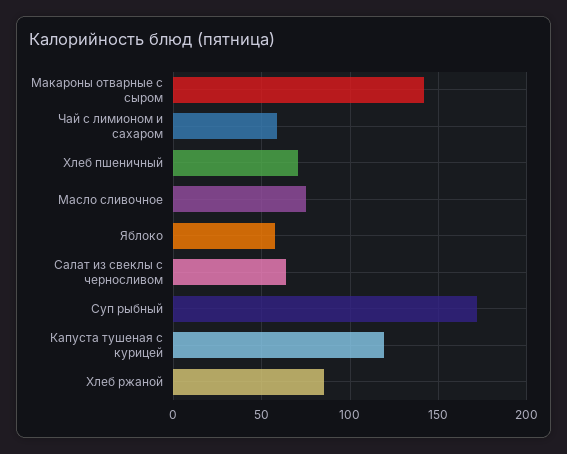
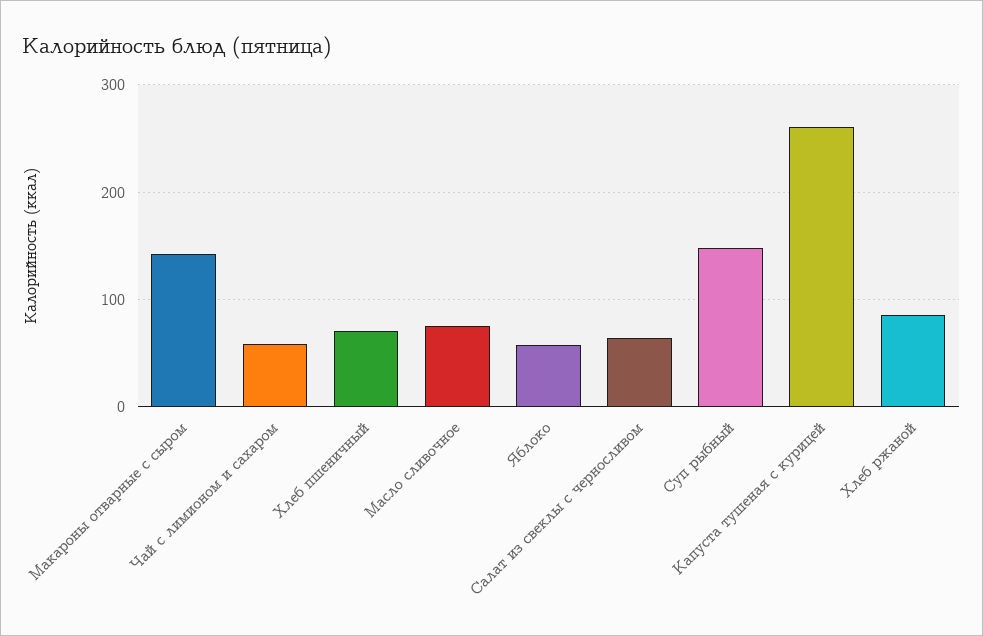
  {
    "Макароны отварные с сыром": 140,
    "Чай с лимионом и сахаром": 60,
    "Хлеб пшеничный": 70,
    "Масло сливочное": 75,
    "Яблоко": 60,
    "Салат из свеклы с черносливом": 65,
-   "Суп рыбный": 170,
+   "Суп рыбный": 150,
-   "Капуста тушеная с курицей": 120,
+   "Капуста тушеная с курицей": 260,
    "Хлеб ржаной": 85
  }

